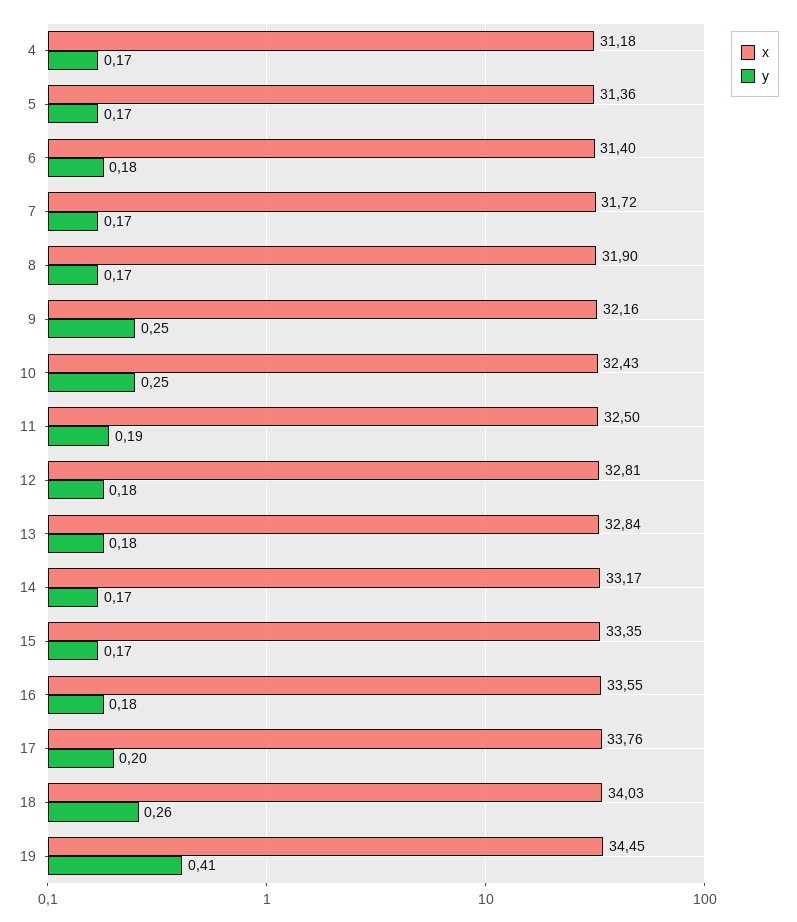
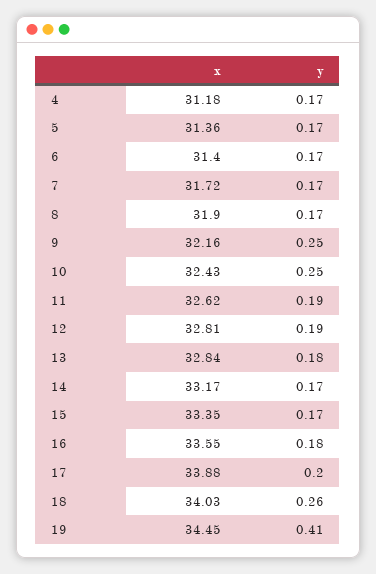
  {
    "x": {
      "4": 31.18,
      "5": 31.36,
      "6": 31.4,
      "7": 31.72,
      "8": 31.9,
      "9": 32.16,
      "10": 32.43,
-     "11": 32.5,
+     "11": 32.62,
      "12": 32.81,
      "13": 32.84,
      "14": 33.17,
      "15": 33.35,
      "16": 33.55,
-     "17": 33.76,
+     "17": 33.88,
      "18": 34.03,
      "19": 34.45
    },
    "y": {
      "4": 0.17,
      "5": 0.17,
-     "6": 0.18,
+     "6": 0.17,
      "7": 0.17,
      "8": 0.17,
      "9": 0.25,
      "10": 0.25,
      "11": 0.19,
-     "12": 0.18,
+     "12": 0.19,
      "13": 0.18,
      "14": 0.17,
      "15": 0.17,
      "16": 0.18,
      "17": 0.2,
      "18": 0.26,
      "19": 0.41
    }
  }

